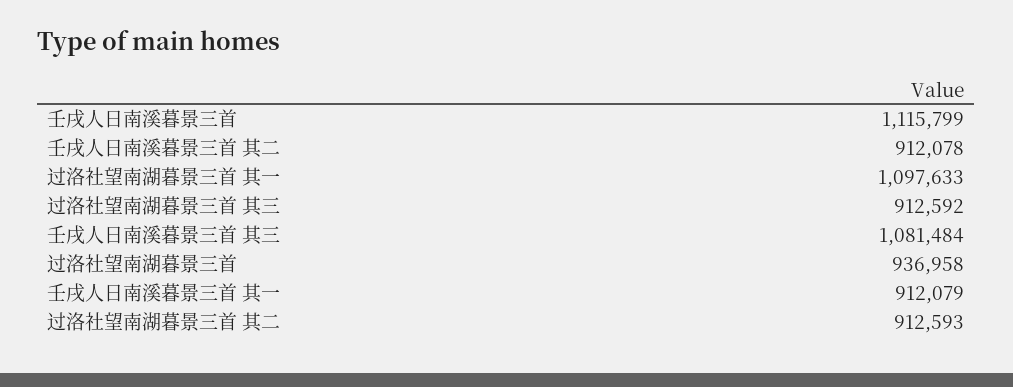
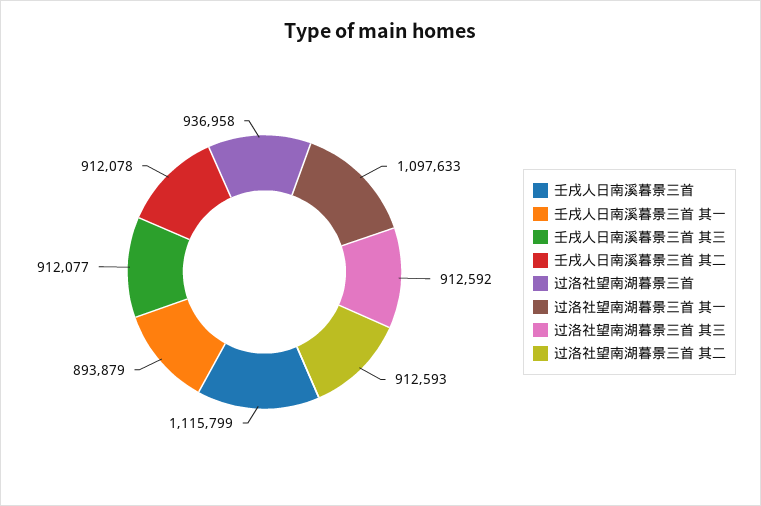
  {
    "壬戌人日南溪暮景三首": 1115799,
    "壬戌人日南溪暮景三首 其二": 912078,
    "过洛社望南湖暮景三首 其一": 1097633,
    "过洛社望南湖暮景三首 其三": 912592,
-   "壬戌人日南溪暮景三首 其三": 1081484,
+   "壬戌人日南溪暮景三首 其三": 912077,
    "过洛社望南湖暮景三首": 936958,
-   "壬戌人日南溪暮景三首 其一": 912079,
+   "壬戌人日南溪暮景三首 其一": 893879,
    "过洛社望南湖暮景三首 其二": 912593
  }

